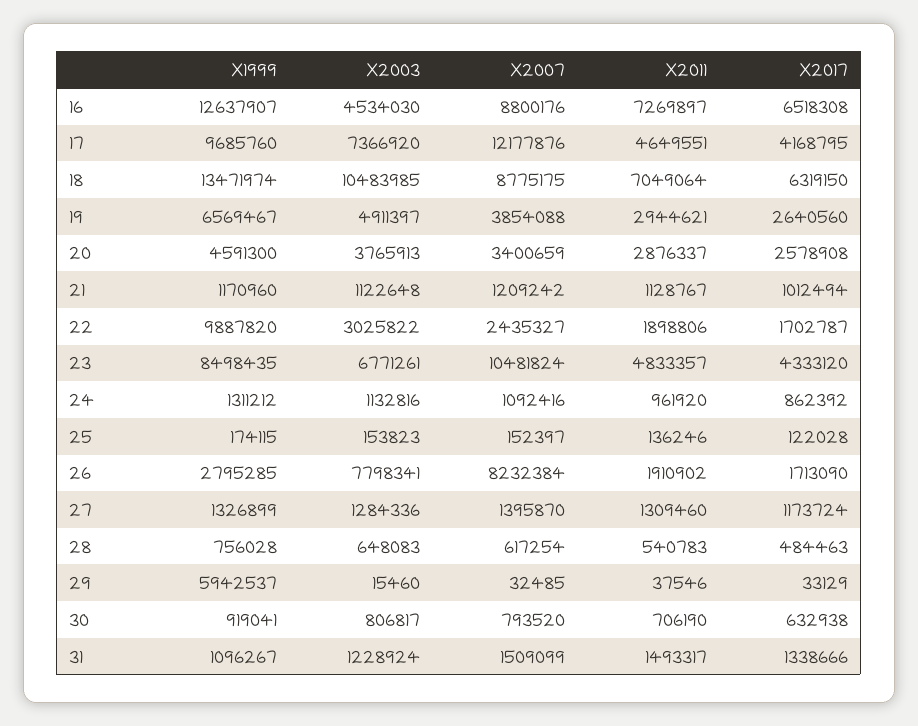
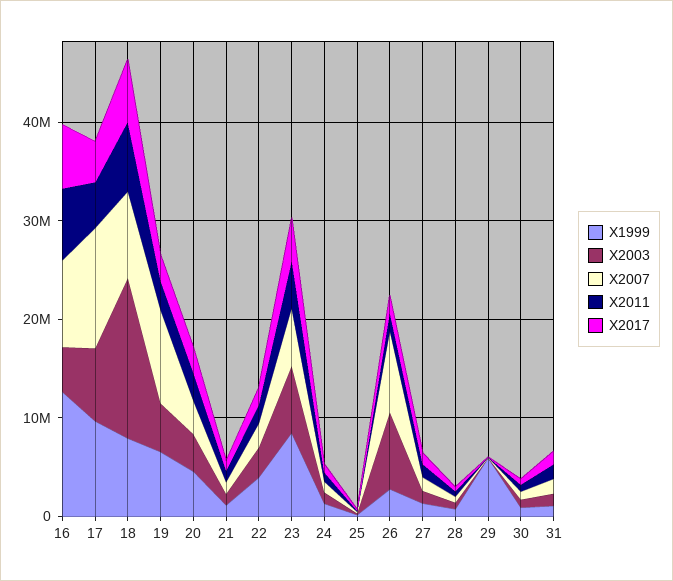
  {
    "X1999": {
      "16": 12637907,
      "17": 9685760,
-     "18": 13471974,
+     "18": 8000000,
      "19": 6569467,
      "20": 4591300,
      "21": 1170960,
-     "22": 9887820,
+     "22": 4000000,
      "23": 8498435,
      "24": 1311212,
      "25": 174115,
      "26": 2795285,
      "27": 1326899,
      "28": 756028,
      "29": 5942537,
      "30": 919041,
      "31": 1096267
    },
    "X2003": {
      "16": 4534030,
      "17": 7366920,
-     "18": 10483985,
+     "18": 16000000,
      "19": 4911397,
      "20": 3765913,
      "21": 1122648,
      "22": 3025822,
      "23": 6771261,
      "24": 1132816,
      "25": 153823,
      "26": 7798341,
      "27": 1284336,
      "28": 648083,
      "29": 15460,
      "30": 806817,
      "31": 1228924
    },
    "X2007": {
      "16": 8800176,
      "17": 12177876,
      "18": 8775175,
-     "19": 3854088,
+     "19": 10000000,
      "20": 3400659,
      "21": 1209242,
      "22": 2435327,
-     "23": 10481824,
+     "23": 6000000,
      "24": 1092416,
      "25": 152397,
      "26": 8232384,
      "27": 1395870,
      "28": 617254,
      "29": 32485,
      "30": 793520,
      "31": 1509099
    },
    "X2011": {
      "16": 7269897,
      "17": 4649551,
      "18": 7049064,
      "19": 2944621,
      "20": 2876337,
      "21": 1128767,
      "22": 1898806,
      "23": 4833357,
      "24": 961920,
      "25": 136246,
      "26": 1910902,
      "27": 1309460,
      "28": 540783,
      "29": 37546,
      "30": 706190,
      "31": 1493317
    },
    "X2017": {
      "16": 6518308,
      "17": 4168795,
      "18": 6319150,
      "19": 2640560,
      "20": 2578908,
      "21": 1012494,
      "22": 1702787,
      "23": 4333120,
      "24": 862392,
      "25": 122028,
      "26": 1713090,
      "27": 1173724,
      "28": 484463,
      "29": 33129,
      "30": 632938,
      "31": 1338666
    }
  }

